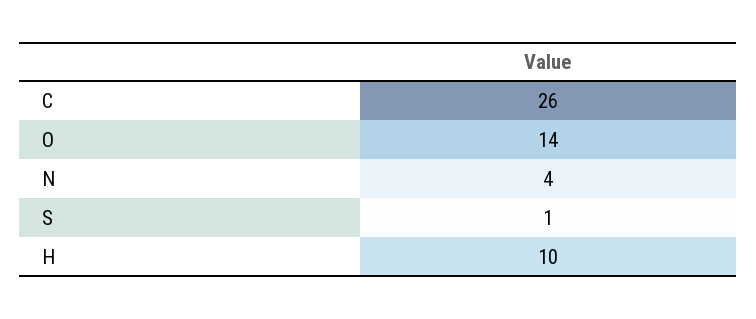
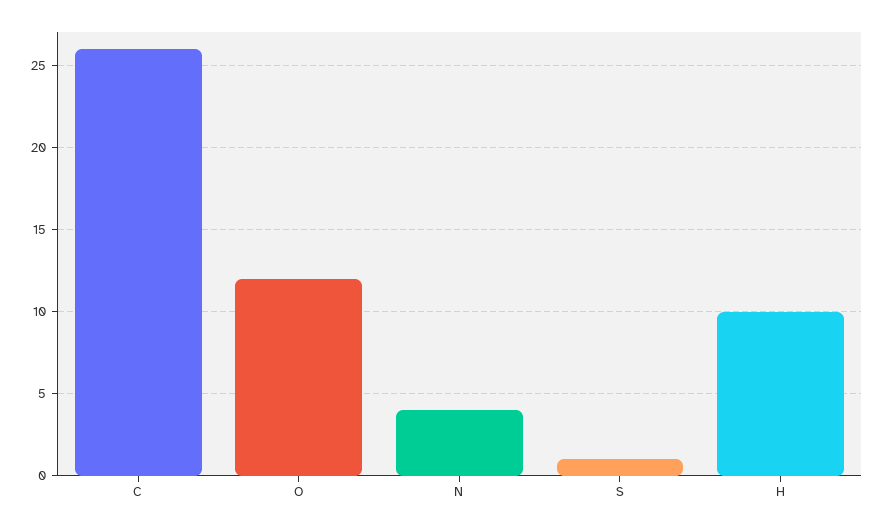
  {
    "C": 26,
-   "O": 14,
+   "O": 12,
    "N": 4,
    "S": 1,
    "H": 10
  }

